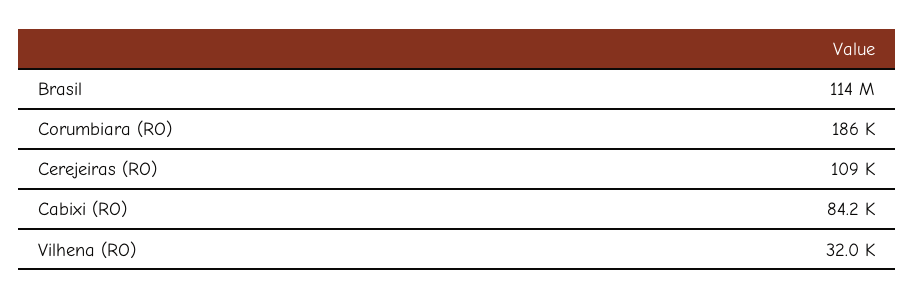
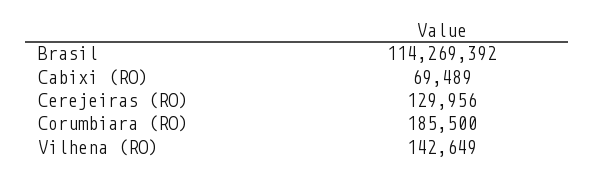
  {
    "Brasil": 114269392,
    "Corumbiara (RO)": 185500,
-   "Cerejeiras (RO)": 109000,
+   "Cerejeiras (RO)": 129956,
-   "Cabixi (RO)": 84200,
+   "Cabixi (RO)": 69489,
-   "Vilhena (RO)": 32000
+   "Vilhena (RO)": 142649
  }

